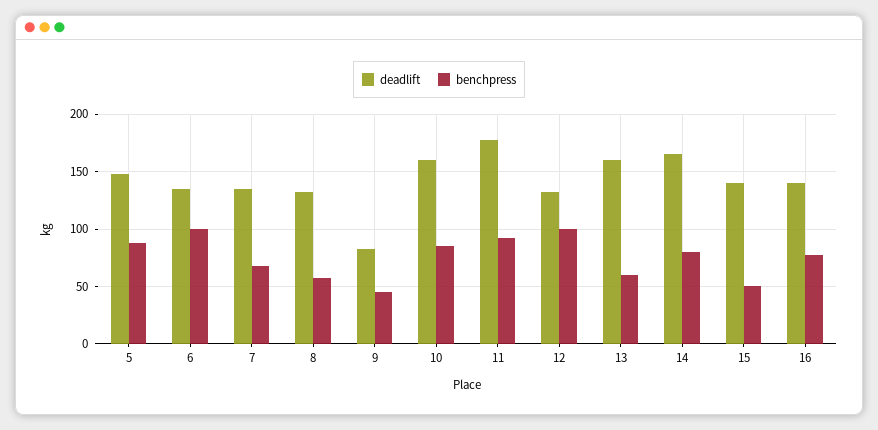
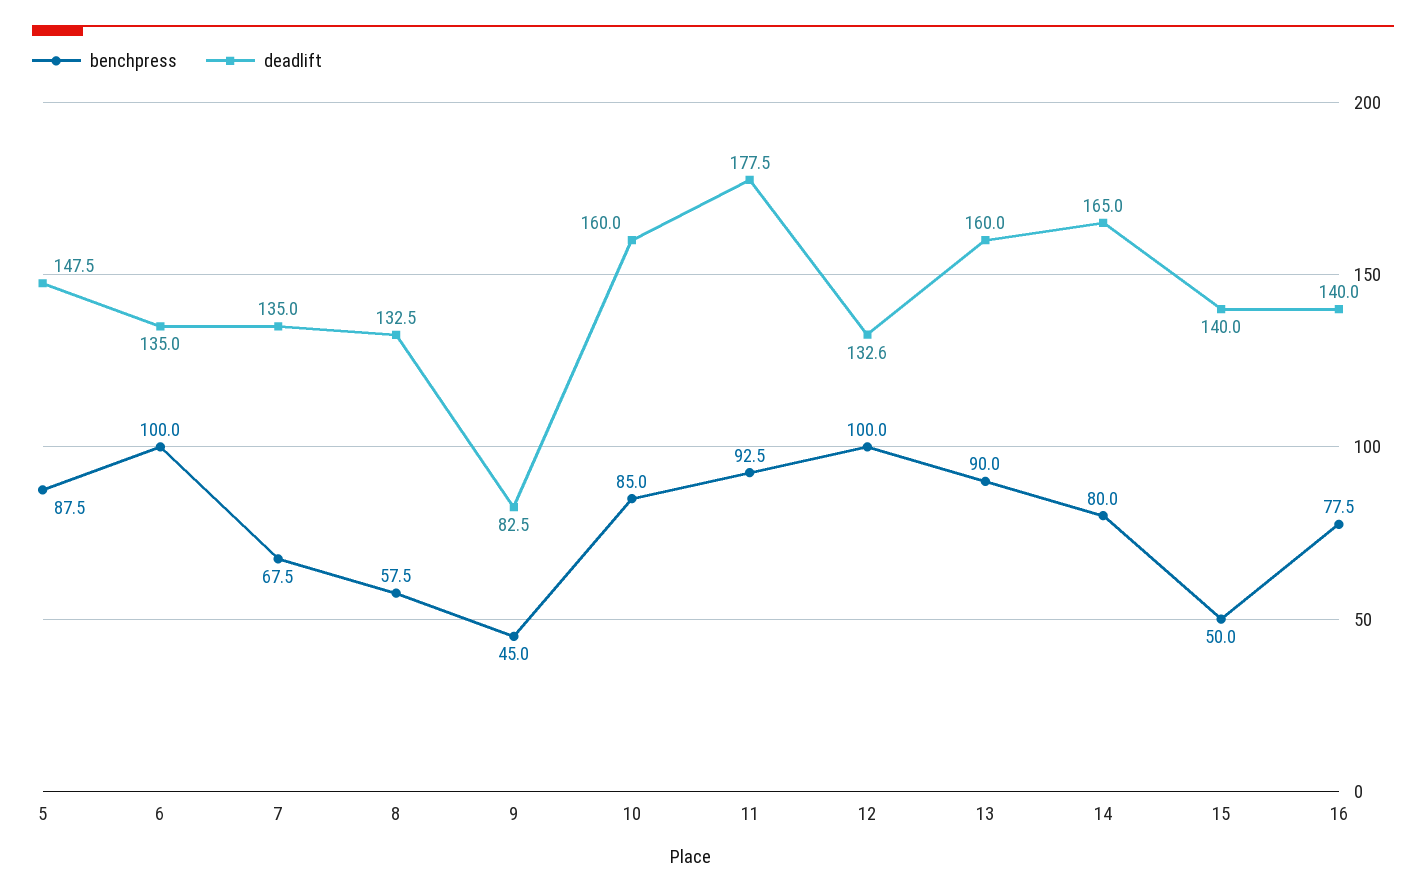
  {
    "deadlift": {
      "5": 147.5,
      "6": 135,
      "7": 135,
      "8": 132.5,
      "9": 82.5,
      "10": 160,
      "11": 177.5,
      "12": 132.6,
      "13": 160,
      "14": 165,
      "15": 140,
      "16": 140
    },
    "benchpress": {
      "5": 87.5,
      "6": 100,
      "7": 67.5,
      "8": 57.5,
      "9": 45,
      "10": 85,
      "11": 92.5,
      "12": 100,
-     "13": 60,
+     "13": 90,
      "14": 80,
      "15": 50,
      "16": 77.5
    }
  }

